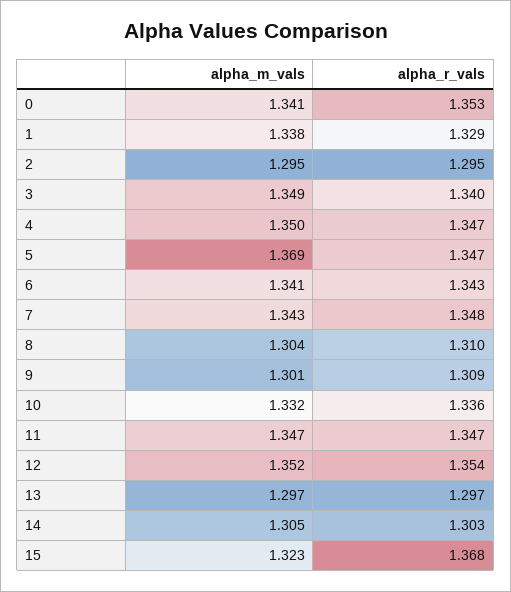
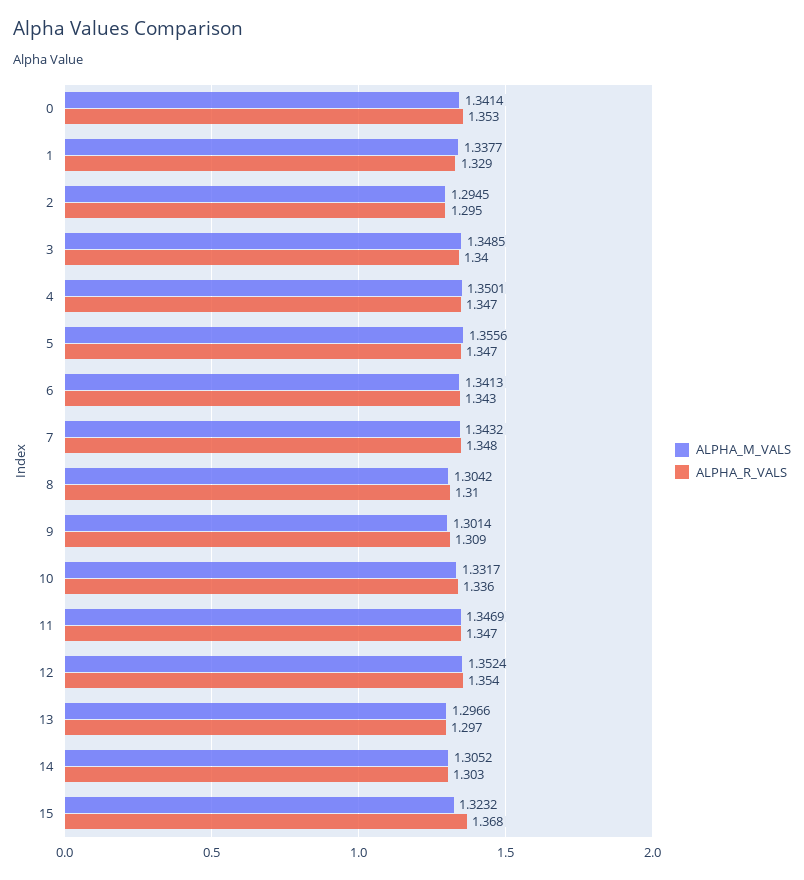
  {
    "alpha_m_vals": {
      "0": 1.3414,
      "1": 1.3377,
      "2": 1.2945,
      "3": 1.3485,
      "4": 1.3501,
-     "5": 1.369,
+     "5": 1.3556,
      "6": 1.3413,
      "7": 1.3432,
      "8": 1.3042,
      "9": 1.3014,
      "10": 1.3317,
      "11": 1.3469,
      "12": 1.3524,
      "13": 1.2966,
      "14": 1.3052,
      "15": 1.3232
    },
    "alpha_r_vals": {
      "0": 1.353,
      "1": 1.329,
      "2": 1.295,
      "3": 1.34,
      "4": 1.347,
      "5": 1.347,
      "6": 1.343,
      "7": 1.348,
      "8": 1.31,
      "9": 1.309,
      "10": 1.336,
      "11": 1.347,
      "12": 1.354,
      "13": 1.297,
      "14": 1.303,
      "15": 1.368
    }
  }

